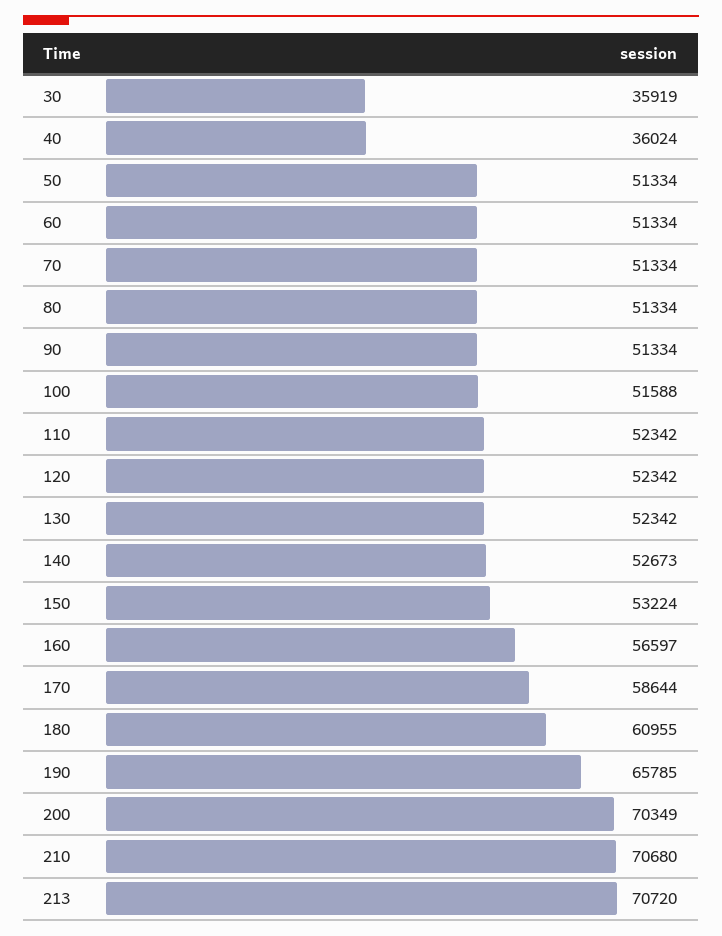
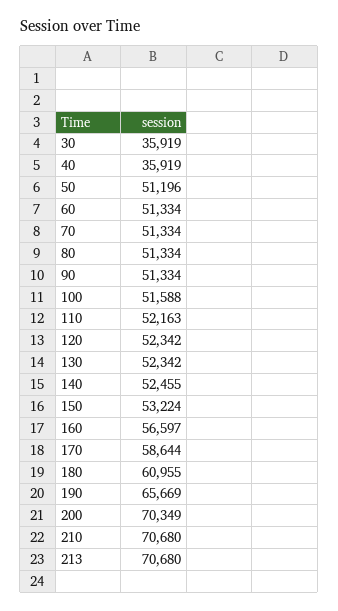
  {
    "30": 35919,
-   "40": 36024,
+   "40": 35919,
-   "50": 51334,
+   "50": 51196,
    "60": 51334,
    "70": 51334,
    "80": 51334,
    "90": 51334,
    "100": 51588,
-   "110": 52342,
+   "110": 52163,
    "120": 52342,
    "130": 52342,
-   "140": 52673,
+   "140": 52455,
    "150": 53224,
    "160": 56597,
    "170": 58644,
    "180": 60955,
-   "190": 65785,
+   "190": 65669,
    "200": 70349,
    "210": 70680,
-   "213": 70720
+   "213": 70680
  }

